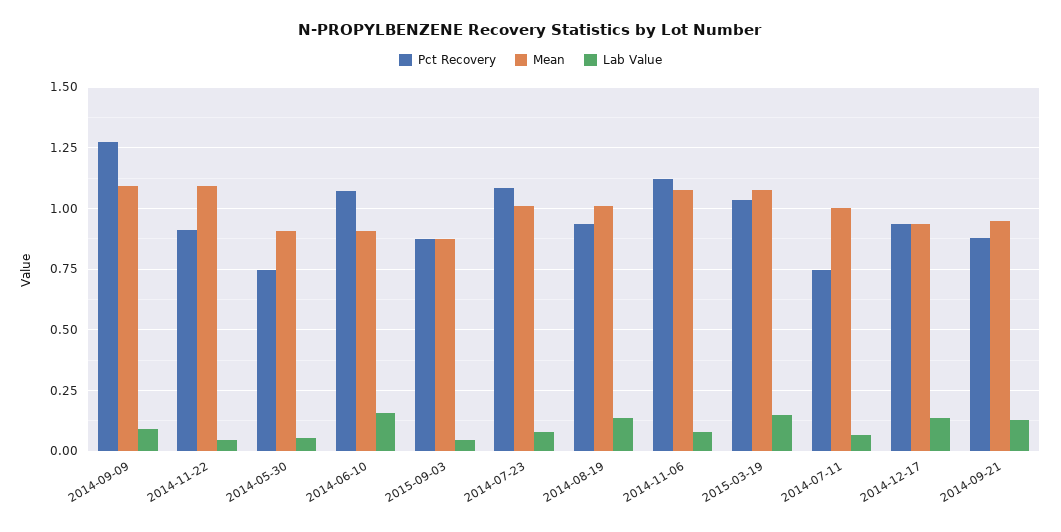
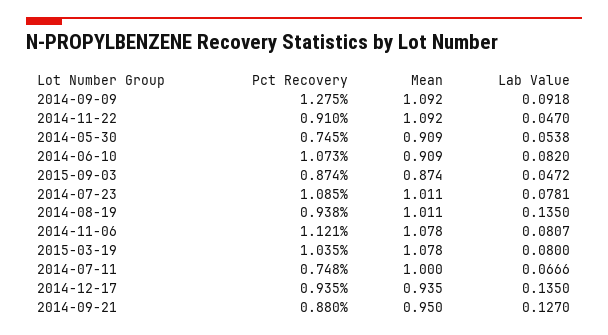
  {
    "Pct Recovery": {
      "2014-09-09": 1.275,
      "2014-11-22": 0.91,
      "2014-05-30": 0.745,
      "2014-06-10": 1.073,
      "2015-09-03": 0.874,
      "2014-07-23": 1.085,
      "2014-08-19": 0.938,
      "2014-11-06": 1.121,
      "2015-03-19": 1.035,
      "2014-07-11": 0.748,
      "2014-12-17": 0.935,
      "2014-09-21": 0.88
    },
    "Mean": {
      "2014-09-09": 1.092,
      "2014-11-22": 1.092,
      "2014-05-30": 0.909,
      "2014-06-10": 0.909,
      "2015-09-03": 0.874,
      "2014-07-23": 1.011,
      "2014-08-19": 1.011,
      "2014-11-06": 1.078,
      "2015-03-19": 1.078,
      "2014-07-11": 1,
      "2014-12-17": 0.935,
      "2014-09-21": 0.95
    },
    "Lab Value": {
      "2014-09-09": 0.0918,
      "2014-11-22": 0.047,
      "2014-05-30": 0.0538,
-     "2014-06-10": 0.15,
+     "2014-06-10": 0.082,
      "2015-09-03": 0.0472,
      "2014-07-23": 0.0781,
      "2014-08-19": 0.135,
      "2014-11-06": 0.0807,
-     "2015-03-19": 0.15,
+     "2015-03-19": 0.08,
      "2014-07-11": 0.0666,
      "2014-12-17": 0.135,
      "2014-09-21": 0.127
    }
  }

